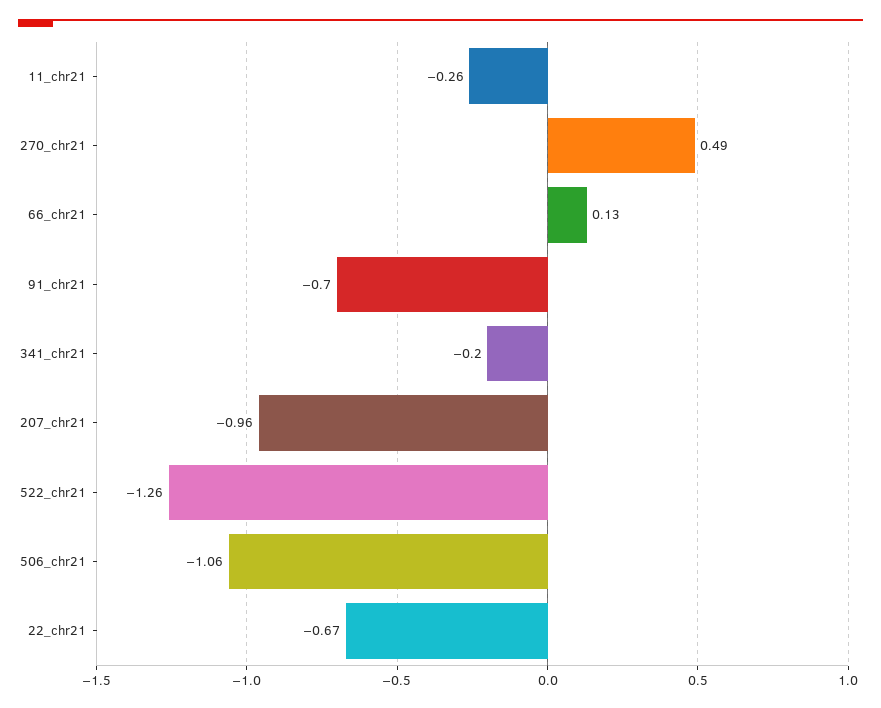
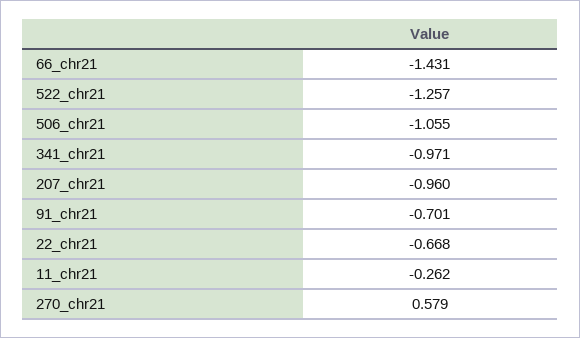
  {
    "11_chr21": -0.262,
-   "270_chr21": 0.49,
+   "270_chr21": 0.579,
-   "66_chr21": 0.13,
+   "66_chr21": -1.431,
    "91_chr21": -0.701,
-   "341_chr21": -0.2,
+   "341_chr21": -0.971,
    "207_chr21": -0.96,
    "522_chr21": -1.257,
    "506_chr21": -1.055,
    "22_chr21": -0.668
  }

